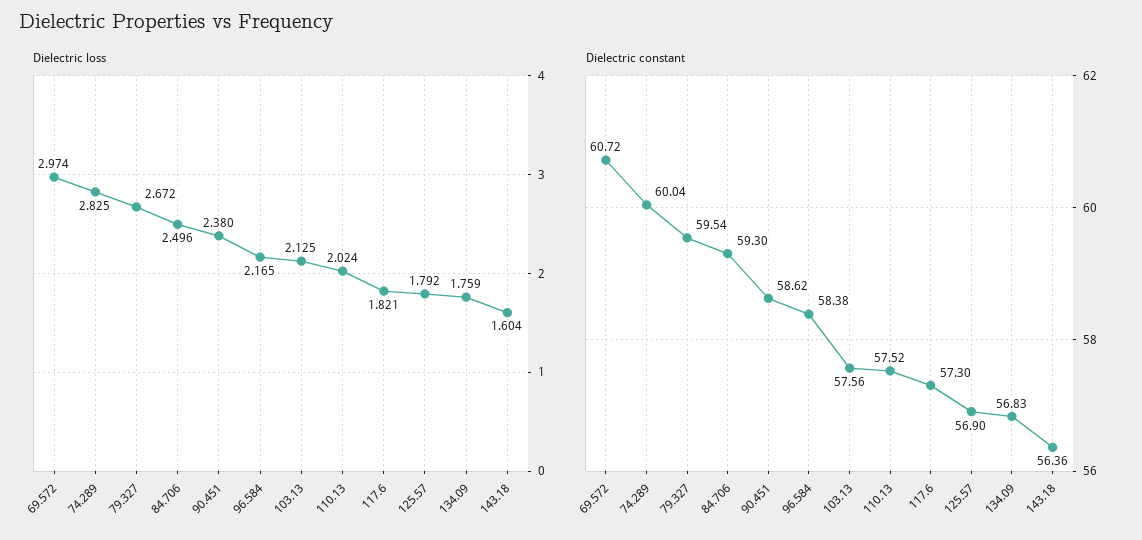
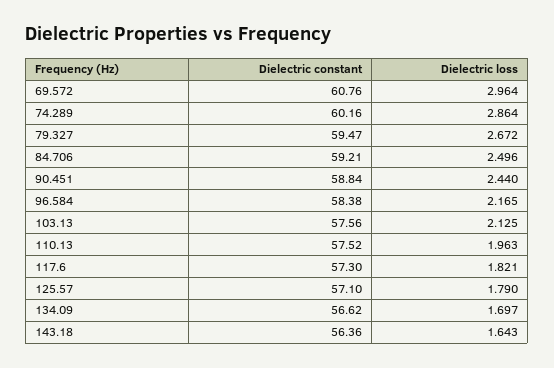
  {
    "Dielectric loss": {
-     "69.572": 2.974,
+     "69.572": 2.964,
-     "74.289": 2.825,
+     "74.289": 2.864,
      "79.327": 2.672,
      "84.706": 2.496,
-     "90.451": 2.38,
+     "90.451": 2.44,
      "96.584": 2.165,
      "103.13": 2.125,
-     "110.13": 2.024,
+     "110.13": 1.963,
      "117.6": 1.821,
-     "125.57": 1.792,
+     "125.57": 1.79,
-     "134.09": 1.759,
+     "134.09": 1.697,
-     "143.18": 1.604
+     "143.18": 1.643
    },
    "Dielectric constant": {
-     "69.572": 60.72,
+     "69.572": 60.76,
-     "74.289": 60.04,
+     "74.289": 60.16,
-     "79.327": 59.54,
+     "79.327": 59.47,
-     "84.706": 59.3,
+     "84.706": 59.21,
-     "90.451": 58.62,
+     "90.451": 58.84,
      "96.584": 58.38,
      "103.13": 57.56,
      "110.13": 57.52,
      "117.6": 57.3,
-     "125.57": 56.9,
+     "125.57": 57.1,
-     "134.09": 56.83,
+     "134.09": 56.62,
      "143.18": 56.36
    }
  }

